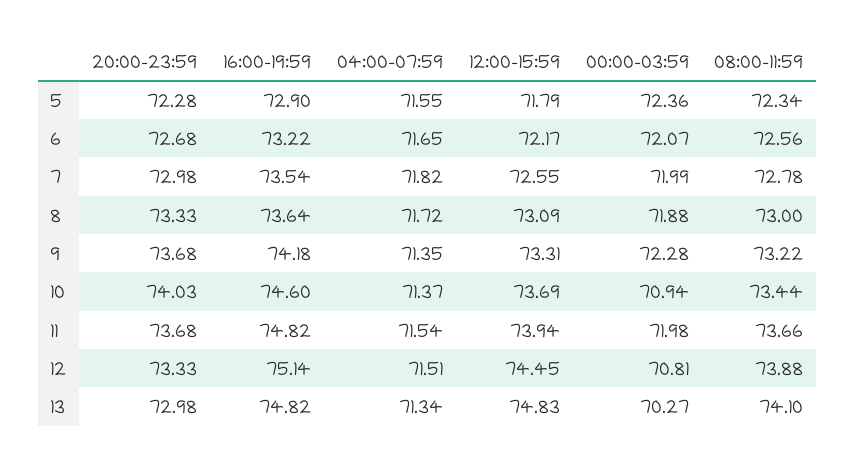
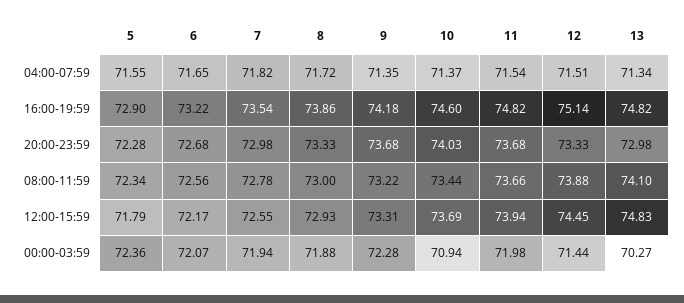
  {
    "20:00-23:59": {
      "5": 72.28,
      "6": 72.68,
      "7": 72.98,
      "8": 73.33,
      "9": 73.68,
      "10": 74.03,
      "11": 73.68,
      "12": 73.33,
      "13": 72.98
    },
    "16:00-19:59": {
      "5": 72.9,
      "6": 73.22,
      "7": 73.54,
-     "8": 73.64,
+     "8": 73.86,
      "9": 74.18,
      "10": 74.6,
      "11": 74.82,
      "12": 75.14,
      "13": 74.82
    },
    "04:00-07:59": {
      "5": 71.55,
      "6": 71.65,
      "7": 71.82,
      "8": 71.72,
      "9": 71.35,
      "10": 71.37,
      "11": 71.54,
      "12": 71.51,
      "13": 71.34
    },
    "12:00-15:59": {
      "5": 71.79,
      "6": 72.17,
      "7": 72.55,
-     "8": 73.09,
+     "8": 72.93,
      "9": 73.31,
      "10": 73.69,
      "11": 73.94,
      "12": 74.45,
      "13": 74.83
    },
    "00:00-03:59": {
      "5": 72.36,
      "6": 72.07,
-     "7": 71.99,
+     "7": 71.94,
      "8": 71.88,
      "9": 72.28,
      "10": 70.94,
      "11": 71.98,
-     "12": 70.81,
+     "12": 71.44,
      "13": 70.27
    },
    "08:00-11:59": {
      "5": 72.34,
      "6": 72.56,
      "7": 72.78,
      "8": 73,
      "9": 73.22,
      "10": 73.44,
      "11": 73.66,
      "12": 73.88,
      "13": 74.1
    }
  }

